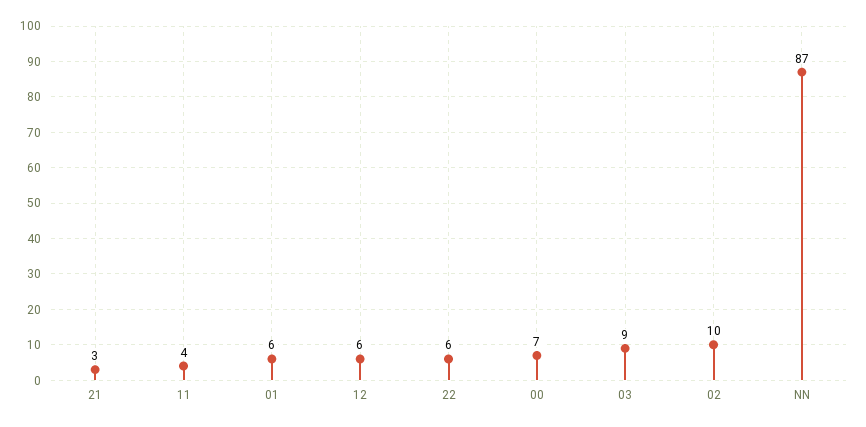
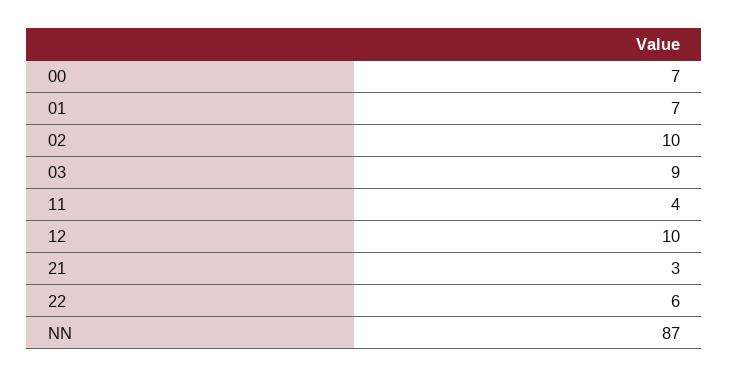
  {
    "21": 3,
    "11": 4,
-   "01": 6,
+   "01": 7,
-   "12": 6,
+   "12": 10,
    "22": 6,
    "00": 7,
    "03": 9,
    "02": 10,
    "NN": 87
  }

